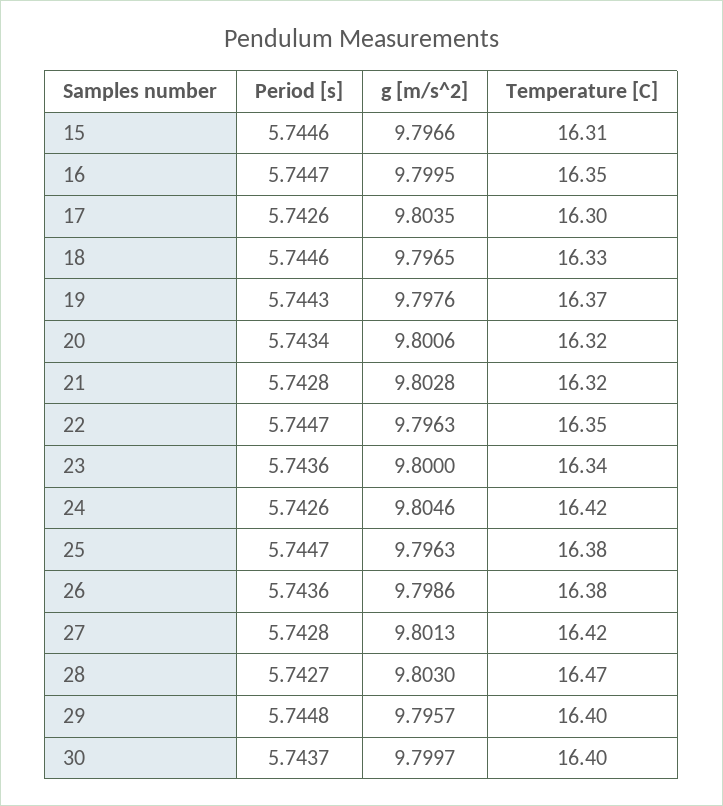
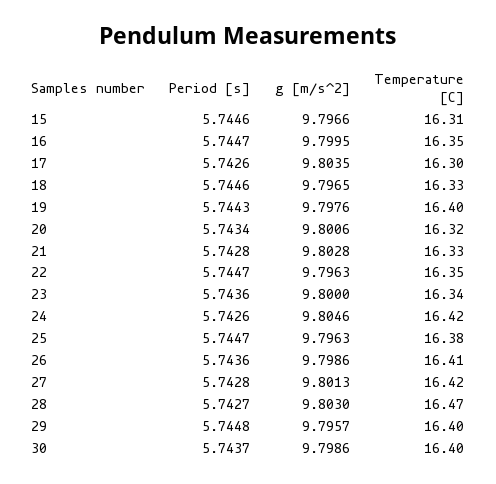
  {
    "Period [s]": {
      "15": 5.7446,
      "16": 5.7447,
      "17": 5.7426,
      "18": 5.7446,
      "19": 5.7443,
      "20": 5.7434,
      "21": 5.7428,
      "22": 5.7447,
      "23": 5.7436,
      "24": 5.7426,
      "25": 5.7447,
      "26": 5.7436,
      "27": 5.7428,
      "28": 5.7427,
      "29": 5.7448,
      "30": 5.7437
    },
    "g [m/s^2]": {
      "15": 9.7966,
      "16": 9.7995,
      "17": 9.8035,
      "18": 9.7965,
      "19": 9.7976,
      "20": 9.8006,
      "21": 9.8028,
      "22": 9.7963,
      "23": 9.8,
      "24": 9.8046,
      "25": 9.7963,
      "26": 9.7986,
      "27": 9.8013,
      "28": 9.803,
      "29": 9.7957,
-     "30": 9.7997
+     "30": 9.7986
    },
    "Temperature [C]": {
      "15": 16.31,
      "16": 16.35,
      "17": 16.3,
      "18": 16.33,
-     "19": 16.37,
+     "19": 16.4,
      "20": 16.32,
-     "21": 16.32,
+     "21": 16.33,
      "22": 16.35,
      "23": 16.34,
      "24": 16.42,
      "25": 16.38,
-     "26": 16.38,
+     "26": 16.41,
      "27": 16.42,
      "28": 16.47,
      "29": 16.4,
      "30": 16.4
    }
  }

